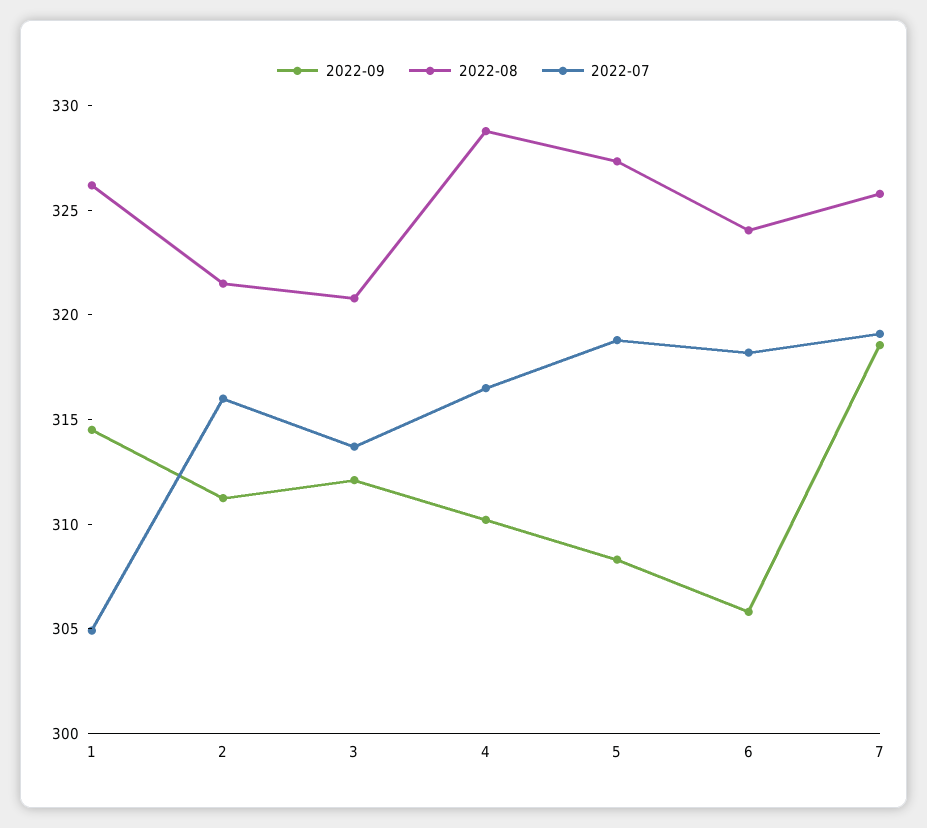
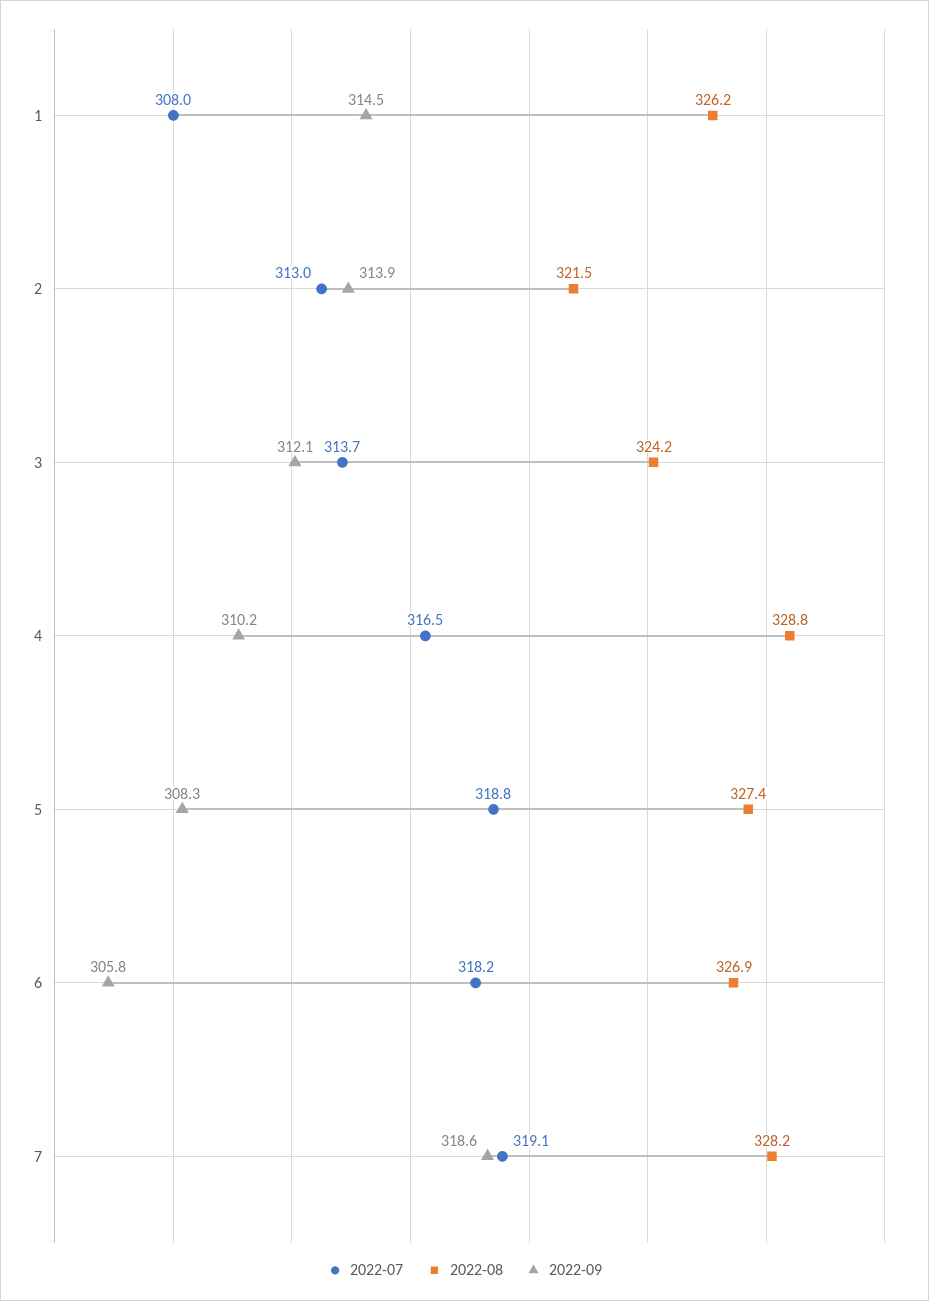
  {
    "2022-09": {
      "1": 314.5,
-     "2": 311,
+     "2": 313.9,
      "3": 312.1,
      "4": 310.2,
      "5": 308.3,
      "6": 305.8,
      "7": 318.6
    },
    "2022-08": {
      "1": 326.2,
      "2": 321.5,
-     "3": 321,
+     "3": 324.2,
      "4": 328.8,
      "5": 327.4,
-     "6": 324,
+     "6": 326.9,
-     "7": 326
+     "7": 328.2
    },
    "2022-07": {
-     "1": 305,
+     "1": 308,
-     "2": 316,
+     "2": 313,
      "3": 313.7,
      "4": 316.5,
      "5": 318.8,
      "6": 318.2,
      "7": 319.1
    }
  }

